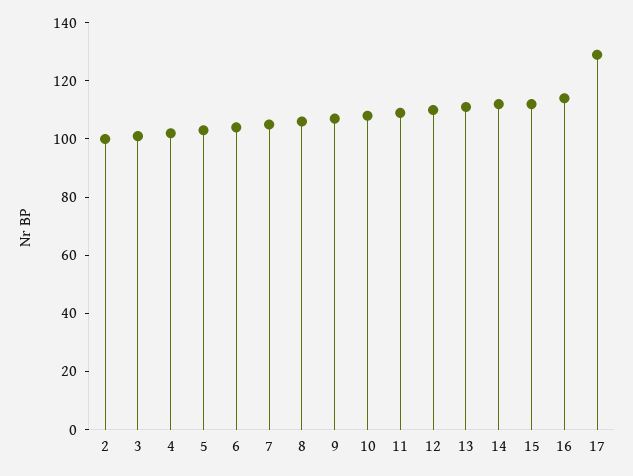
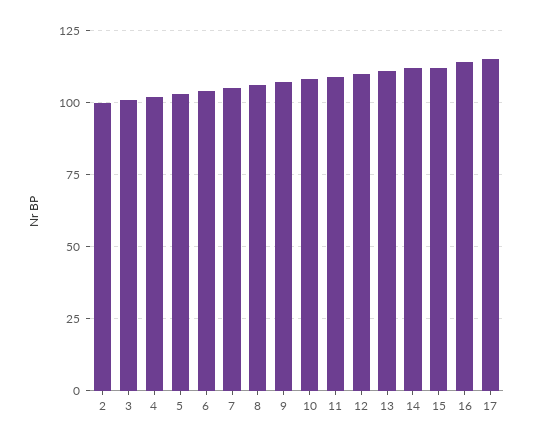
  {
    "2": 100,
    "3": 100,
    "4": 100,
    "5": 105,
    "6": 105,
    "7": 105,
    "8": 105,
    "9": 105,
    "10": 110,
    "11": 110,
    "12": 110,
    "13": 110,
    "14": 110,
    "15": 110,
    "16": 115,
-   "17": 130
+   "17": 115
  }

